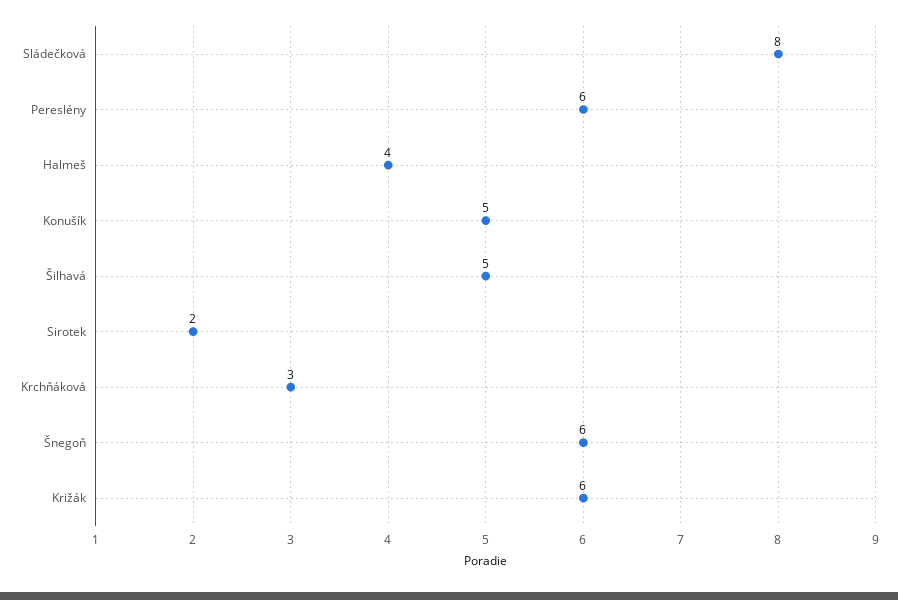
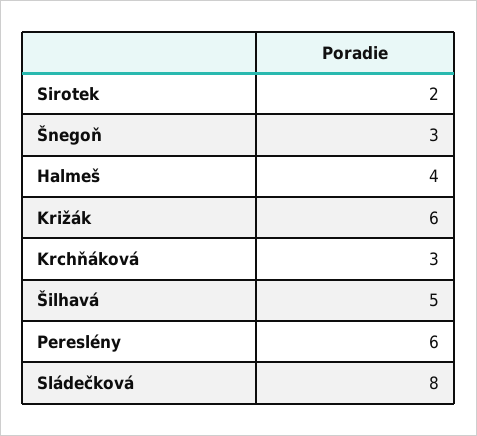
  {
    "Sládečková": 8,
    "Pereslény": 6,
    "Halmeš": 4,
-   "Konušík": 5,
    "Šilhavá": 5,
    "Sirotek": 2,
    "Krchňáková": 3,
-   "Šnegoň": 6,
+   "Šnegoň": 3,
    "Križák": 6
  }

